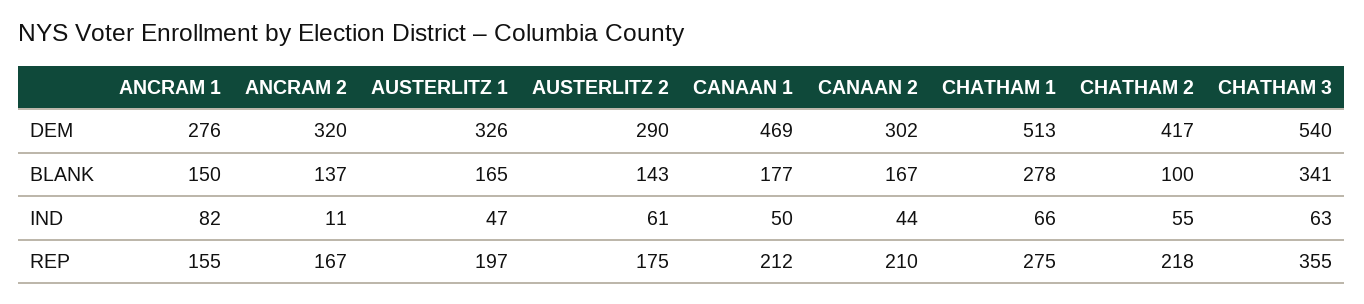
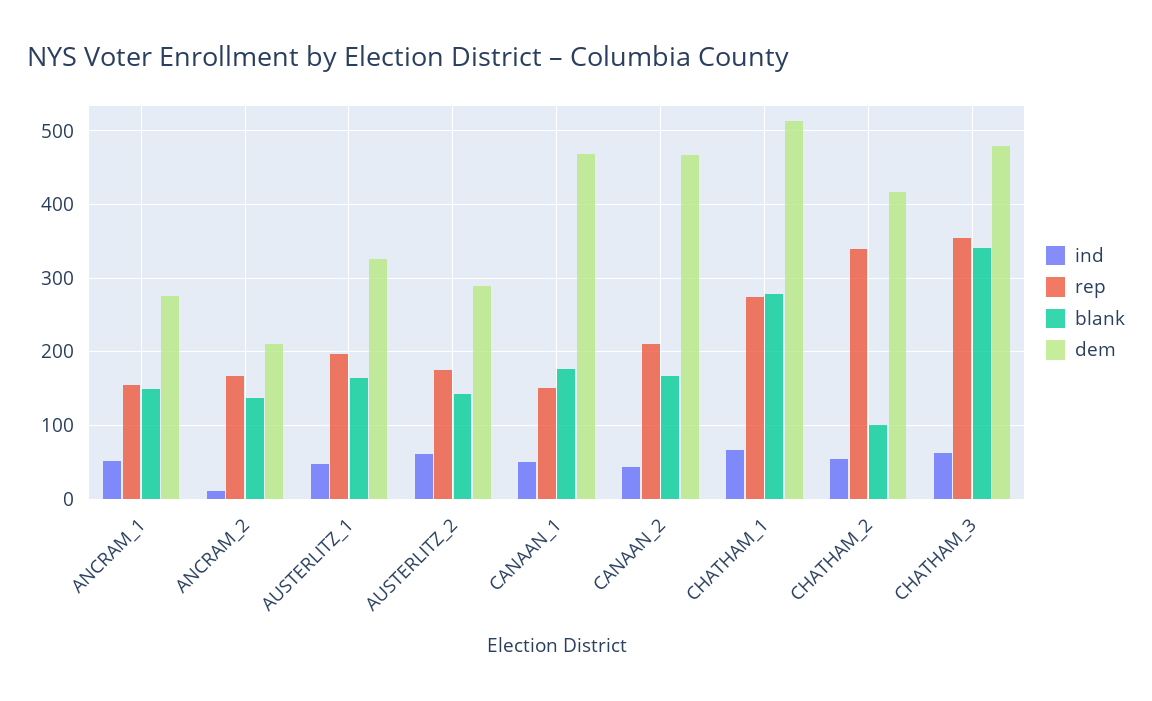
  {
    "DEM": {
      "ANCRAM 1": 276,
-     "ANCRAM 2": 320,
+     "ANCRAM 2": 210,
      "AUSTERLITZ 1": 326,
      "AUSTERLITZ 2": 290,
      "CANAAN 1": 469,
-     "CANAAN 2": 302,
+     "CANAAN 2": 470,
      "CHATHAM 1": 513,
      "CHATHAM 2": 417,
-     "CHATHAM 3": 540
+     "CHATHAM 3": 480
    },
    "BLANK": {
      "ANCRAM 1": 150,
      "ANCRAM 2": 137,
      "AUSTERLITZ 1": 165,
      "AUSTERLITZ 2": 143,
      "CANAAN 1": 177,
      "CANAAN 2": 167,
      "CHATHAM 1": 278,
      "CHATHAM 2": 100,
      "CHATHAM 3": 341
    },
    "IND": {
-     "ANCRAM 1": 82,
+     "ANCRAM 1": 50,
      "ANCRAM 2": 11,
      "AUSTERLITZ 1": 47,
      "AUSTERLITZ 2": 61,
      "CANAAN 1": 50,
      "CANAAN 2": 44,
      "CHATHAM 1": 66,
      "CHATHAM 2": 55,
      "CHATHAM 3": 63
    },
    "REP": {
      "ANCRAM 1": 155,
      "ANCRAM 2": 167,
      "AUSTERLITZ 1": 197,
      "AUSTERLITZ 2": 175,
-     "CANAAN 1": 212,
+     "CANAAN 1": 150,
      "CANAAN 2": 210,
      "CHATHAM 1": 275,
-     "CHATHAM 2": 218,
+     "CHATHAM 2": 340,
      "CHATHAM 3": 355
    }
  }

